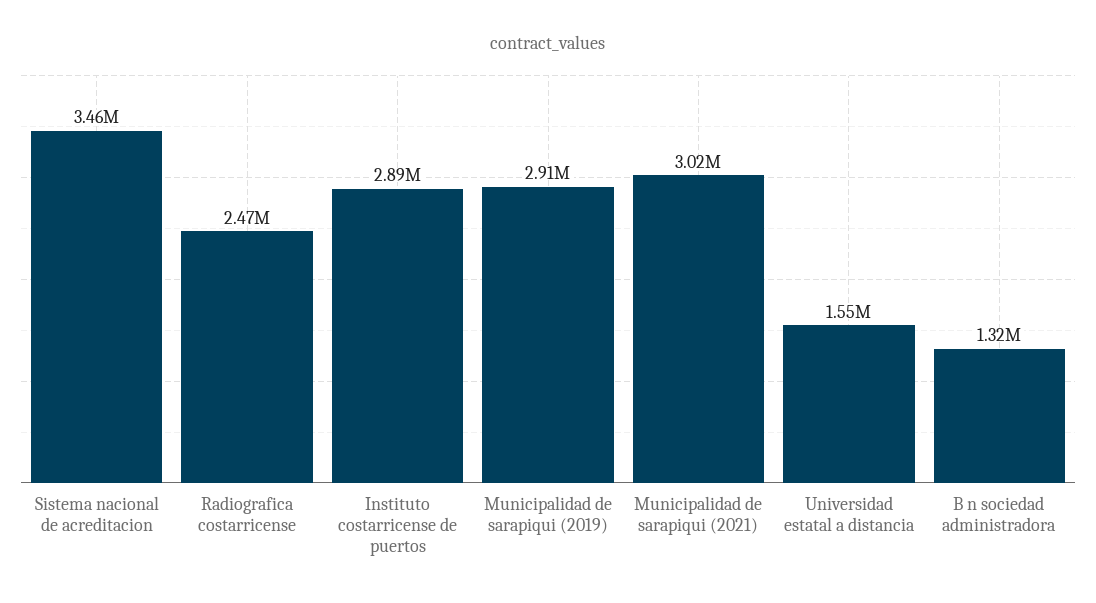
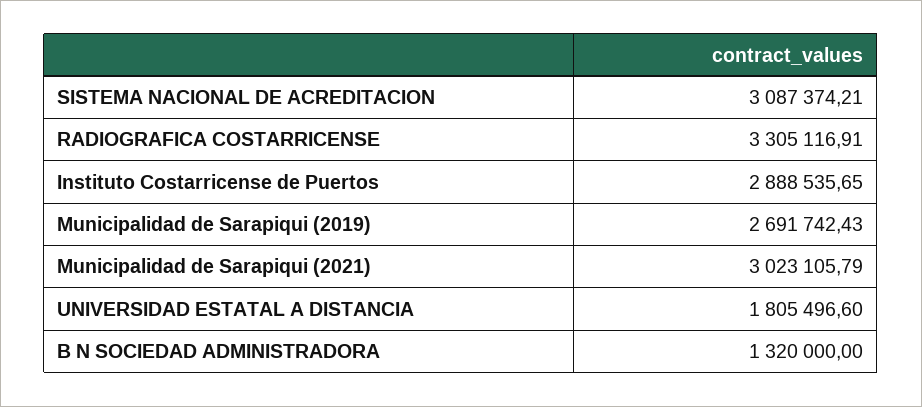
  {
-   "Sistema nacional de acreditacion": 3460000,
+   "Sistema nacional de acreditacion": 3087374.21,
-   "Radiografica costarricense": 2470000,
+   "Radiografica costarricense": 3305116.91,
    "Instituto costarricense de puertos": 2888535.65,
-   "Municipalidad de sarapiqui (2019)": 2910000,
+   "Municipalidad de sarapiqui (2019)": 2691742.43,
    "Municipalidad de sarapiqui (2021)": 3023105.79,
-   "Universidad estatal a distancia": 1550000,
+   "Universidad estatal a distancia": 1805496.6,
    "B n sociedad administradora": 1320000
  }

